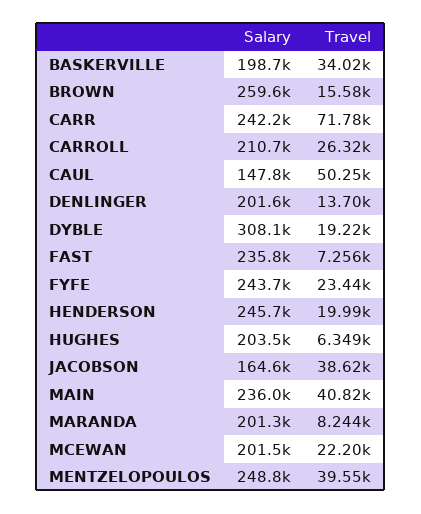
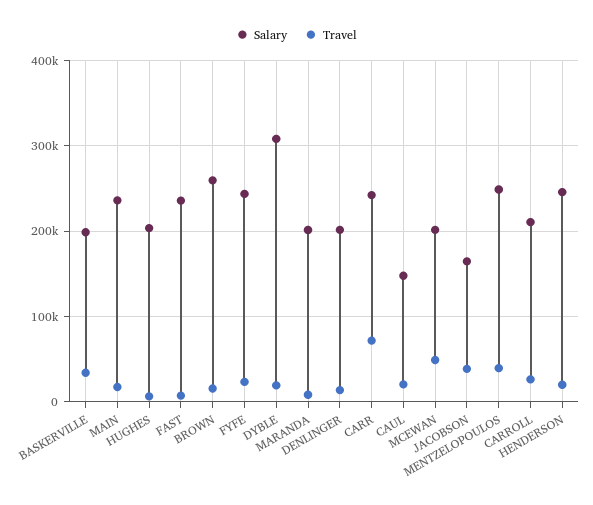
  {
    "Salary": {
      "BASKERVILLE": 198700,
      "BROWN": 259600,
      "CARR": 242200,
      "CARROLL": 210700,
      "CAUL": 147800,
      "DENLINGER": 201600,
      "DYBLE": 308100,
      "FAST": 235800,
      "FYFE": 243700,
      "HENDERSON": 245700,
      "HUGHES": 203500,
      "JACOBSON": 164600,
      "MAIN": 236000,
      "MARANDA": 201300,
      "MCEWAN": 201500,
      "MENTZELOPOULOS": 248800
    },
    "Travel": {
      "BASKERVILLE": 34020,
      "BROWN": 15580,
      "CARR": 71780,
      "CARROLL": 26320,
-     "CAUL": 50250,
+     "CAUL": 20000,
      "DENLINGER": 13700,
      "DYBLE": 19220,
      "FAST": 7256,
      "FYFE": 23440,
      "HENDERSON": 19990,
      "HUGHES": 6349,
      "JACOBSON": 38620,
-     "MAIN": 40820,
+     "MAIN": 20000,
      "MARANDA": 8244,
-     "MCEWAN": 22200,
+     "MCEWAN": 50000,
      "MENTZELOPOULOS": 39550
    }
  }

